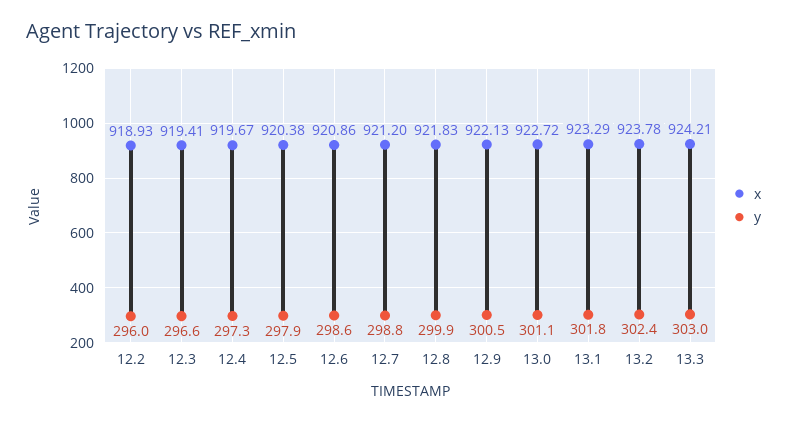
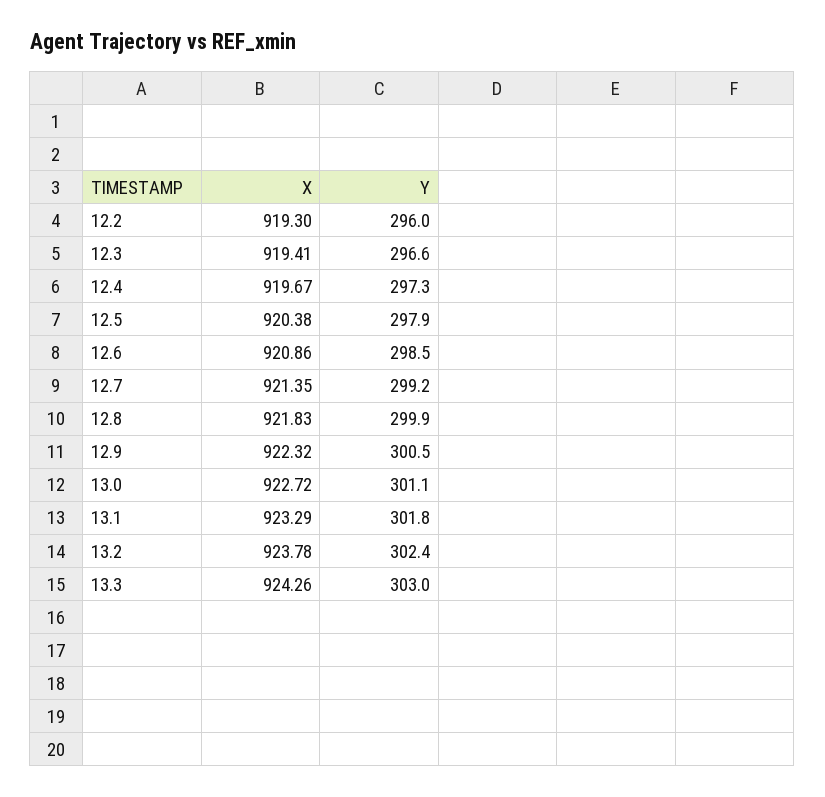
  {
    "x": {
-     "12.2": 918.93,
+     "12.2": 919.3,
      "12.3": 919.41,
      "12.4": 919.67,
      "12.5": 920.38,
      "12.6": 920.86,
-     "12.7": 921.2,
+     "12.7": 921.35,
      "12.8": 921.83,
-     "12.9": 922.13,
+     "12.9": 922.32,
      "13.0": 922.72,
      "13.1": 923.29,
      "13.2": 923.78,
-     "13.3": 924.21
+     "13.3": 924.26
    },
    "y": {
      "12.2": 296,
      "12.3": 296.6,
      "12.4": 297.3,
      "12.5": 297.9,
-     "12.6": 298.6,
+     "12.6": 298.5,
-     "12.7": 298.8,
+     "12.7": 299.2,
      "12.8": 299.9,
      "12.9": 300.5,
      "13.0": 301.1,
      "13.1": 301.8,
      "13.2": 302.4,
      "13.3": 303
    }
  }

